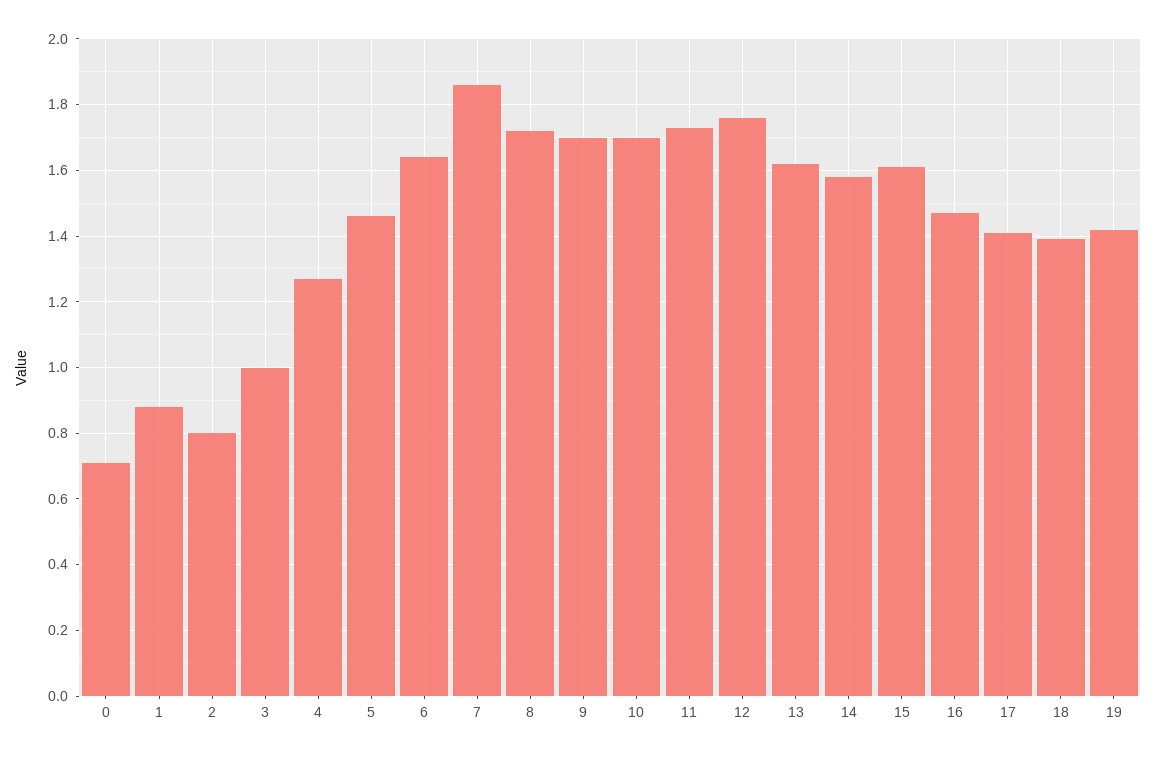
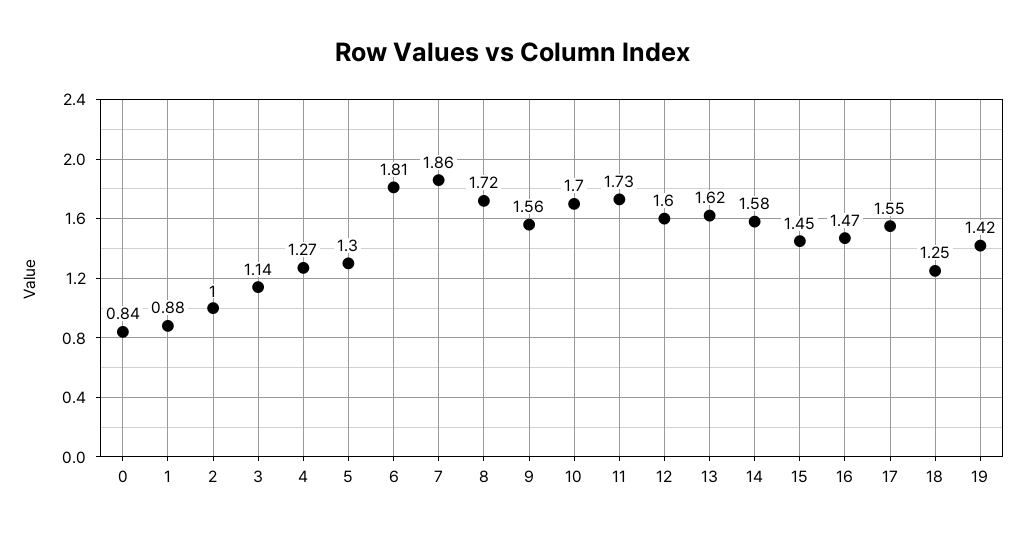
  {
-   "0": 0.7,
+   "0": 0.84,
    "1": 0.88,
-   "2": 0.8,
+   "2": 1,
-   "3": 1,
+   "3": 1.14,
    "4": 1.27,
-   "5": 1.45,
+   "5": 1.3,
-   "6": 1.65,
+   "6": 1.81,
    "7": 1.86,
    "8": 1.72,
-   "9": 1.7,
+   "9": 1.56,
    "10": 1.7,
    "11": 1.73,
-   "12": 1.75,
+   "12": 1.6,
    "13": 1.62,
    "14": 1.58,
-   "15": 1.6,
+   "15": 1.45,
    "16": 1.47,
-   "17": 1.4,
+   "17": 1.55,
-   "18": 1.4,
+   "18": 1.25,
    "19": 1.42
  }

